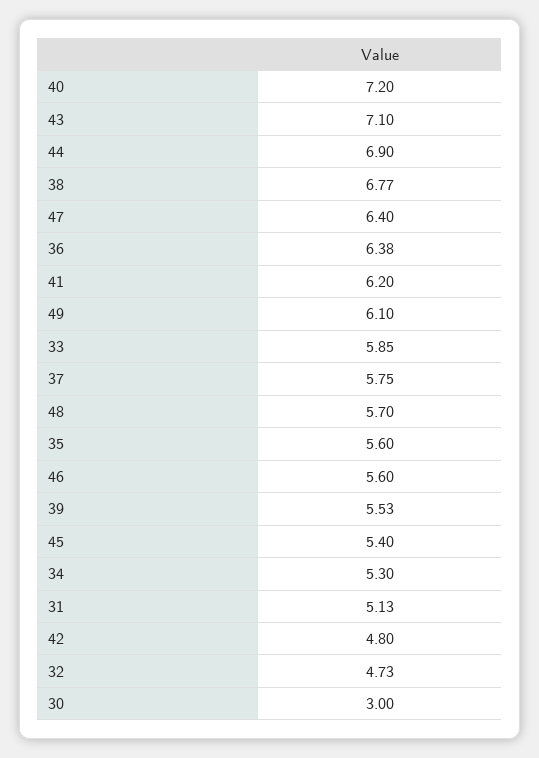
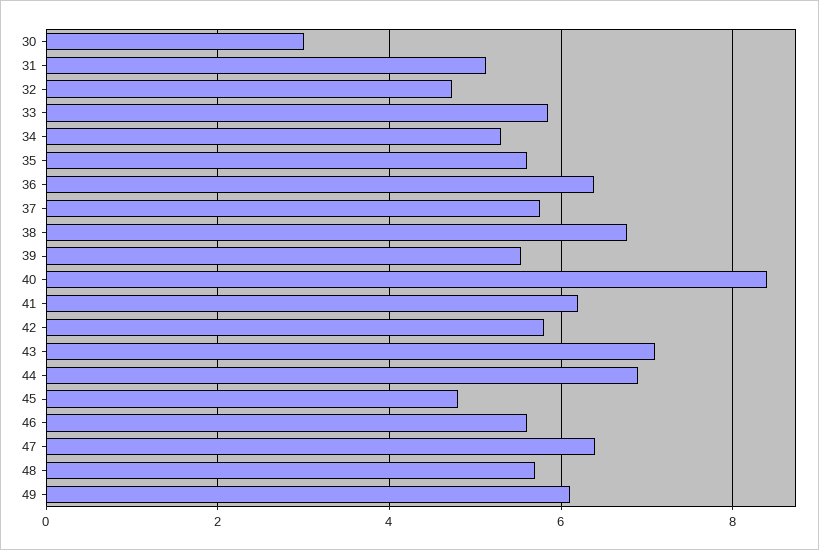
  {
-   "40": 7.2,
+   "40": 8.4,
    "43": 7.1,
    "44": 6.9,
    "38": 6.77,
    "47": 6.4,
    "36": 6.38,
    "41": 6.2,
    "49": 6.1,
    "33": 5.85,
    "37": 5.75,
    "48": 5.7,
    "35": 5.6,
    "46": 5.6,
    "39": 5.53,
-   "45": 5.4,
+   "45": 4.8,
    "34": 5.3,
    "31": 5.13,
-   "42": 4.8,
+   "42": 5.8,
    "32": 4.73,
    "30": 3
  }

